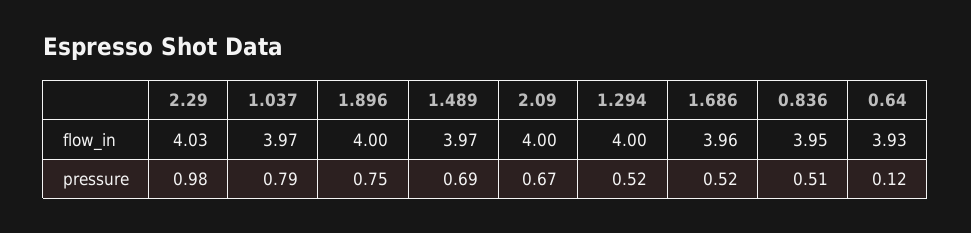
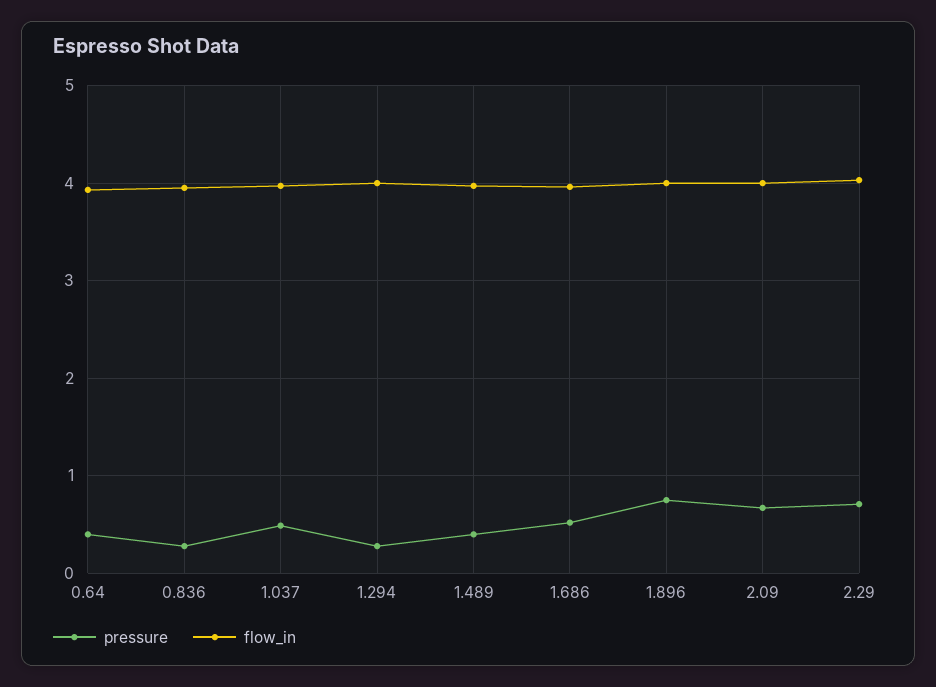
  {
    "flow_in": {
      "2.29": 4.03,
      "1.037": 3.97,
      "1.896": 4,
      "1.489": 3.97,
      "2.09": 4,
      "1.294": 4,
      "1.686": 3.96,
      "0.836": 3.95,
      "0.64": 3.93
    },
    "pressure": {
-     "2.29": 0.98,
+     "2.29": 0.7,
-     "1.037": 0.79,
+     "1.037": 0.5,
      "1.896": 0.75,
-     "1.489": 0.69,
+     "1.489": 0.4,
      "2.09": 0.67,
-     "1.294": 0.52,
+     "1.294": 0.3,
      "1.686": 0.52,
-     "0.836": 0.51,
+     "0.836": 0.3,
-     "0.64": 0.12
+     "0.64": 0.4
    }
  }

